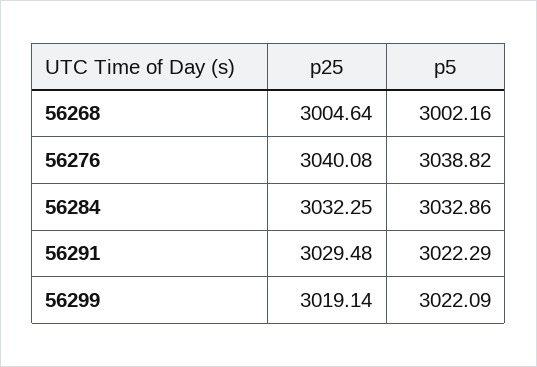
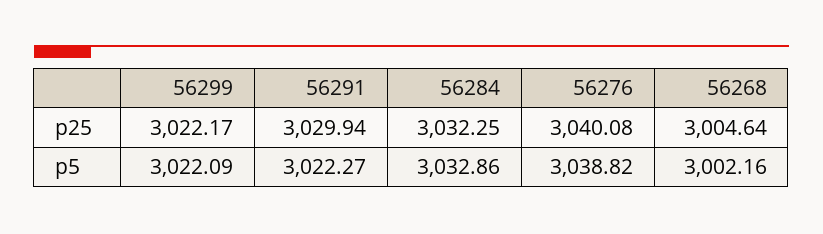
  {
    "p25": {
      "56268": 3004.64,
      "56276": 3040.08,
      "56284": 3032.25,
-     "56291": 3029.48,
+     "56291": 3029.94,
-     "56299": 3019.14
+     "56299": 3022.17
    },
    "p5": {
      "56268": 3002.16,
      "56276": 3038.82,
      "56284": 3032.86,
-     "56291": 3022.29,
+     "56291": 3022.27,
      "56299": 3022.09
    }
  }

